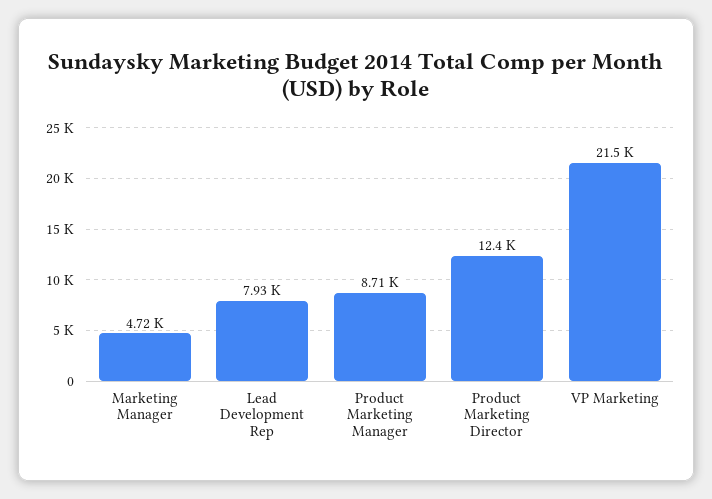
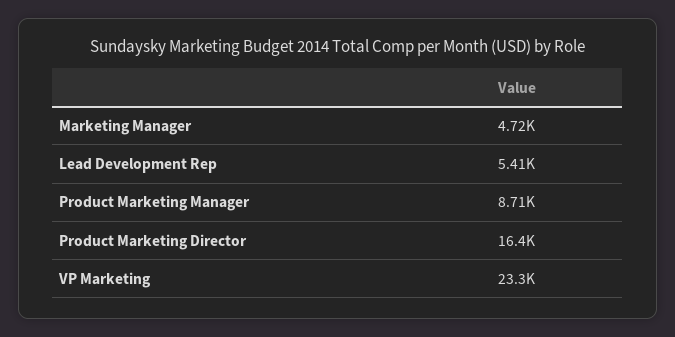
  {
    "Marketing Manager": 4720,
-   "Lead Development Rep": 7930,
+   "Lead Development Rep": 5410,
    "Product Marketing Manager": 8710,
-   "Product Marketing Director": 12400,
+   "Product Marketing Director": 16400,
-   "VP Marketing": 21500
+   "VP Marketing": 23300
  }

